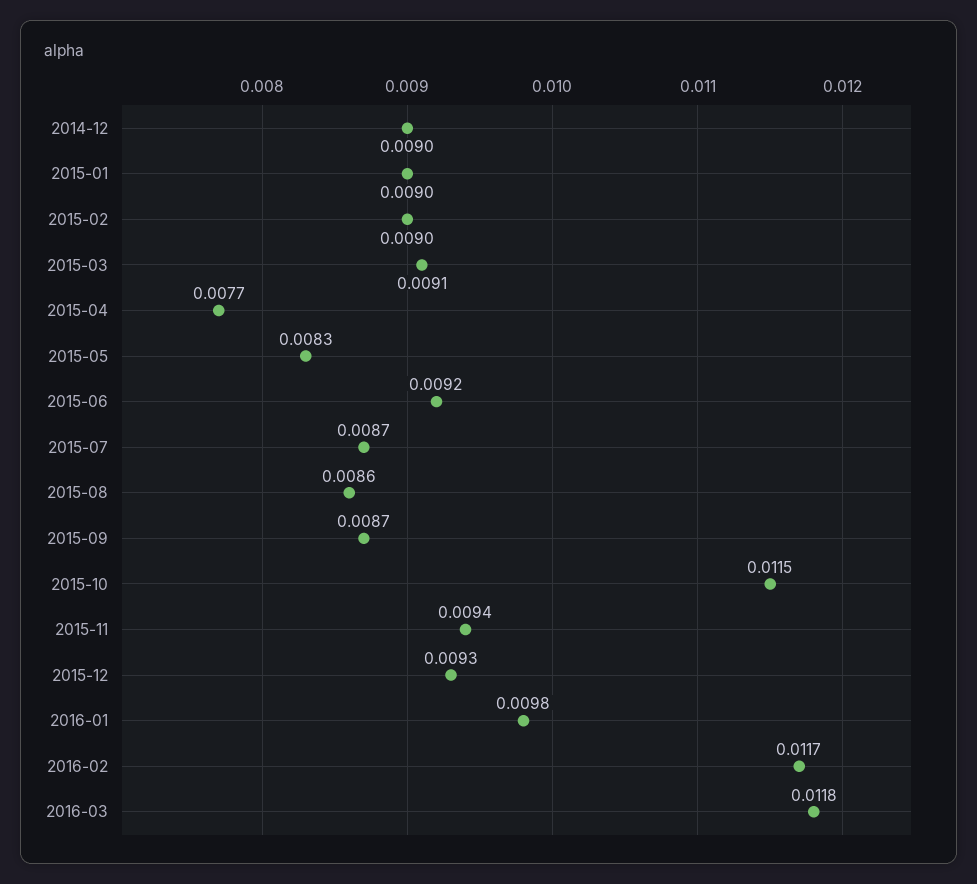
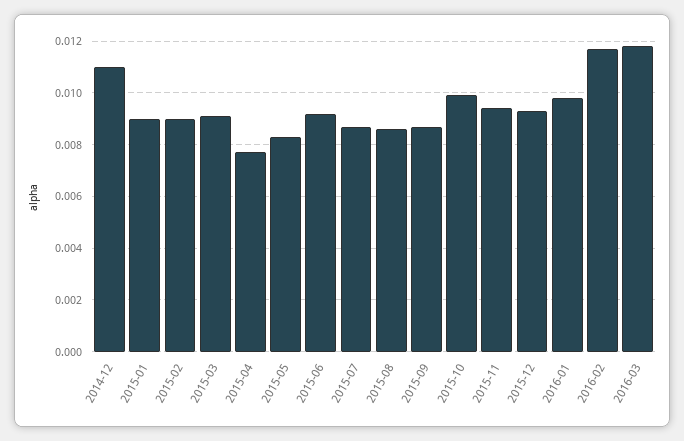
  {
-   "2014-12": 0.009,
+   "2014-12": 0.011,
    "2015-01": 0.009,
    "2015-02": 0.009,
    "2015-03": 0.0091,
    "2015-04": 0.0077,
    "2015-05": 0.0083,
    "2015-06": 0.0092,
    "2015-07": 0.0087,
    "2015-08": 0.0086,
    "2015-09": 0.0087,
-   "2015-10": 0.0115,
+   "2015-10": 0.01,
    "2015-11": 0.0094,
    "2015-12": 0.0093,
    "2016-01": 0.0098,
    "2016-02": 0.0117,
    "2016-03": 0.0118
  }

